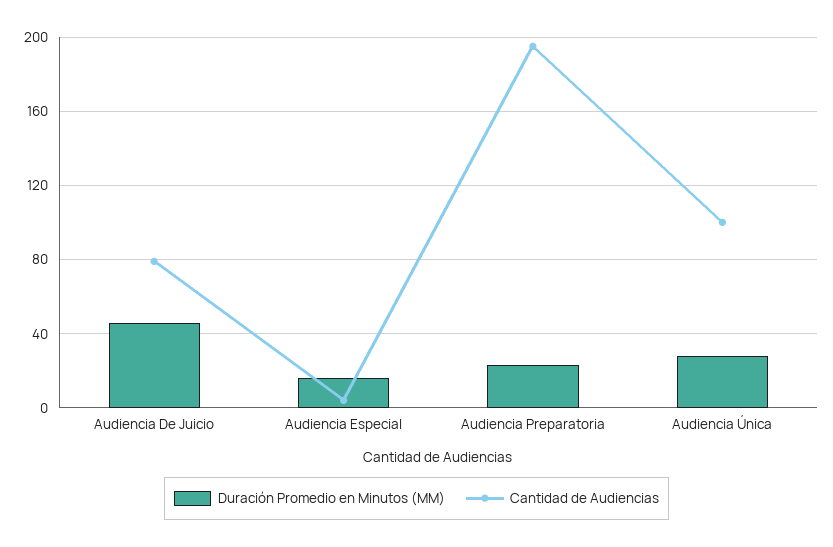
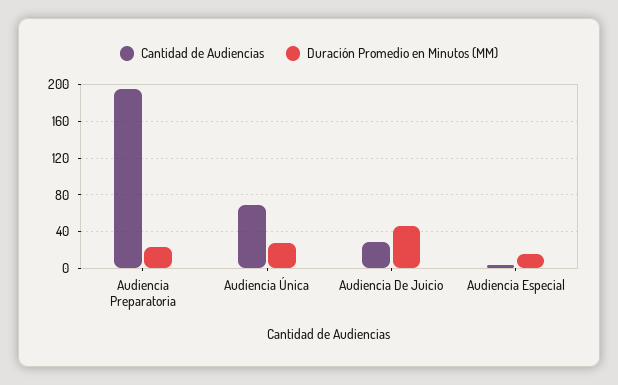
  {
    "Duración Promedio en Minutos (MM)": {
      "Audiencia De Juicio": 45,
      "Audiencia Especial": 15,
      "Audiencia Preparatoria": 25,
      "Audiencia Única": 30
    },
    "Cantidad de Audiencias": {
-     "Audiencia De Juicio": 80,
+     "Audiencia De Juicio": 30,
      "Audiencia Especial": 5,
      "Audiencia Preparatoria": 195,
-     "Audiencia Única": 100
+     "Audiencia Única": 70
    }
  }

